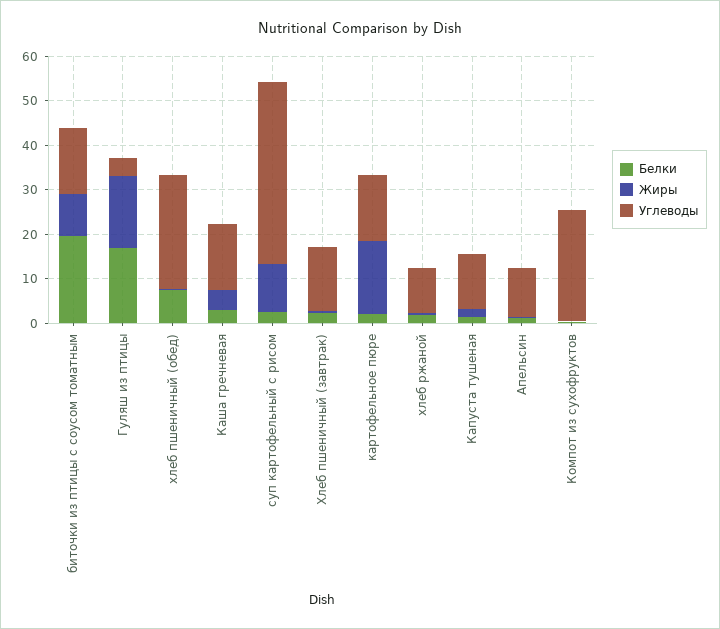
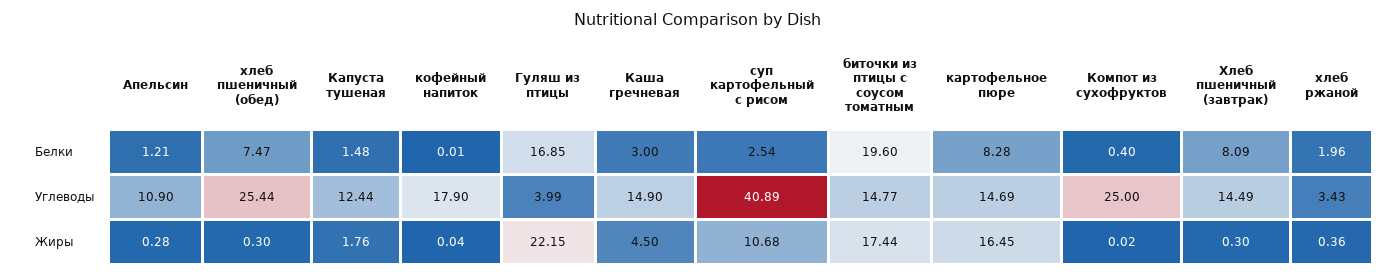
  {
    "Белки": {
      "биточки из птицы с соусом томатным": 19.6,
      "Гуляш из птицы": 16.85,
      "хлеб пшеничный (обед)": 7.47,
      "Каша гречневая": 3,
      "суп картофельный с рисом": 2.54,
-     "Хлеб пшеничный (завтрак)": 2,
+     "Хлеб пшеничный (завтрак)": 8.09,
-     "картофельное пюре": 2,
+     "картофельное пюре": 8.28,
      "хлеб ржаной": 1.96,
      "Капуста тушеная": 1.48,
      "Апельсин": 1.21,
-     "Компот из сухофруктов": 0.4
+     "Компот из сухофруктов": 0.4,
+     "кофейный напиток": 0.01
    },
    "Жиры": {
-     "биточки из птицы с соусом томатным": 10,
+     "биточки из птицы с соусом томатным": 17.44,
-     "Гуляш из птицы": 16,
+     "Гуляш из птицы": 22.15,
      "хлеб пшеничный (обед)": 0.3,
      "Каша гречневая": 4.5,
      "суп картофельный с рисом": 10.68,
      "Хлеб пшеничный (завтрак)": 0.3,
      "картофельное пюре": 16.45,
      "хлеб ржаной": 0.36,
      "Капуста тушеная": 1.76,
      "Апельсин": 0.28,
-     "Компот из сухофруктов": 0.02
+     "Компот из сухофруктов": 0.02,
+     "кофейный напиток": 0.04
    },
    "Углеводы": {
      "биточки из птицы с соусом томатным": 14.77,
      "Гуляш из птицы": 3.99,
      "хлеб пшеничный (обед)": 25.44,
      "Каша гречневая": 14.9,
      "суп картофельный с рисом": 40.89,
      "Хлеб пшеничный (завтрак)": 14.49,
      "картофельное пюре": 14.69,
-     "хлеб ржаной": 10,
+     "хлеб ржаной": 3.43,
      "Капуста тушеная": 12.44,
      "Апельсин": 10.9,
-     "Компот из сухофруктов": 25
+     "Компот из сухофруктов": 25,
+     "кофейный напиток": 17.9
    }
  }

